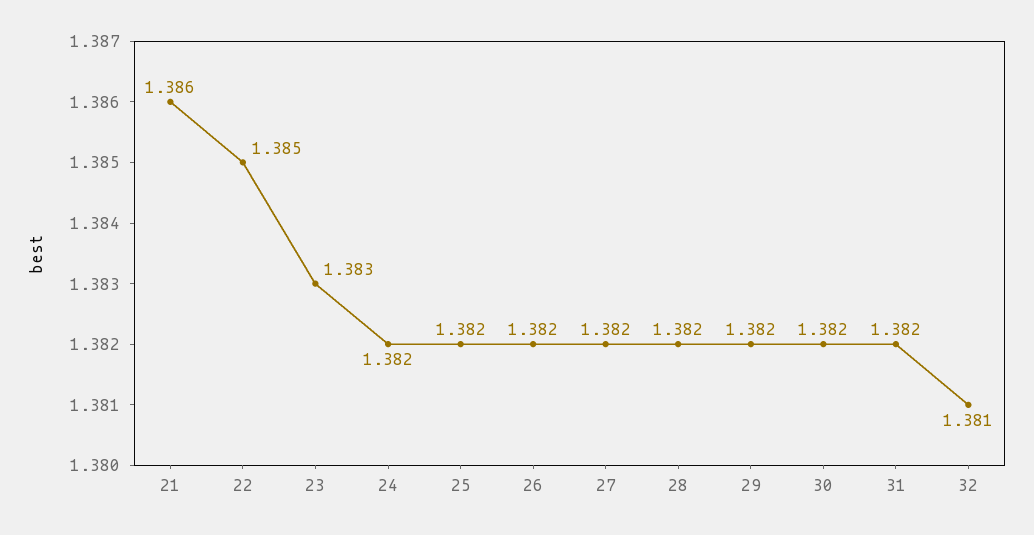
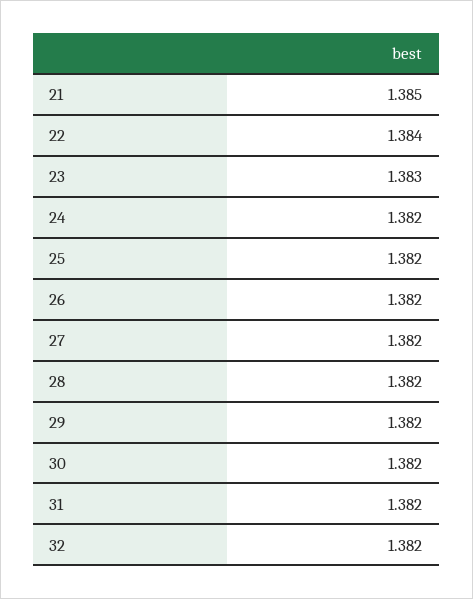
  {
-   "21": 1.386,
+   "21": 1.385,
-   "22": 1.385,
+   "22": 1.384,
    "23": 1.383,
    "24": 1.382,
    "25": 1.382,
    "26": 1.382,
    "27": 1.382,
    "28": 1.382,
    "29": 1.382,
    "30": 1.382,
    "31": 1.382,
-   "32": 1.381
+   "32": 1.382
  }

